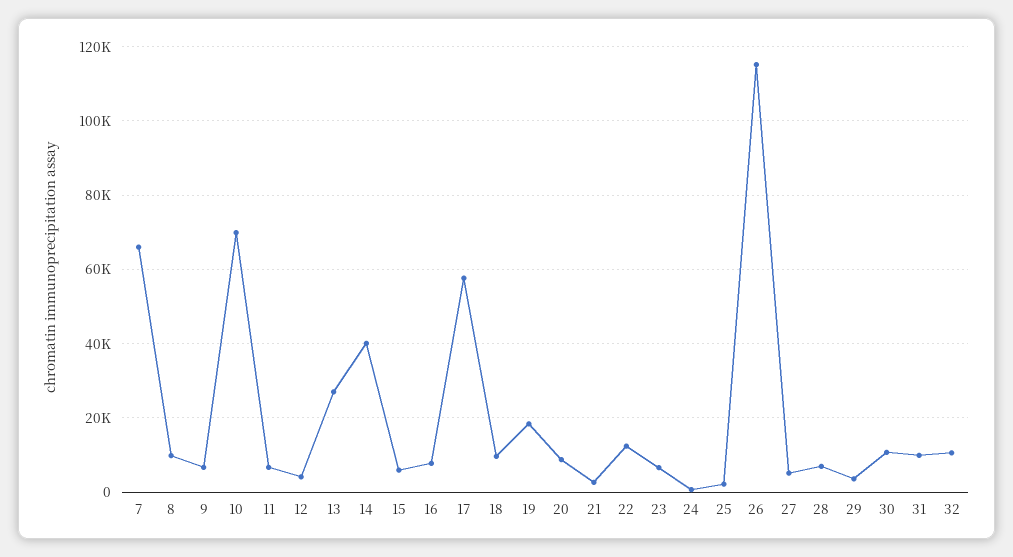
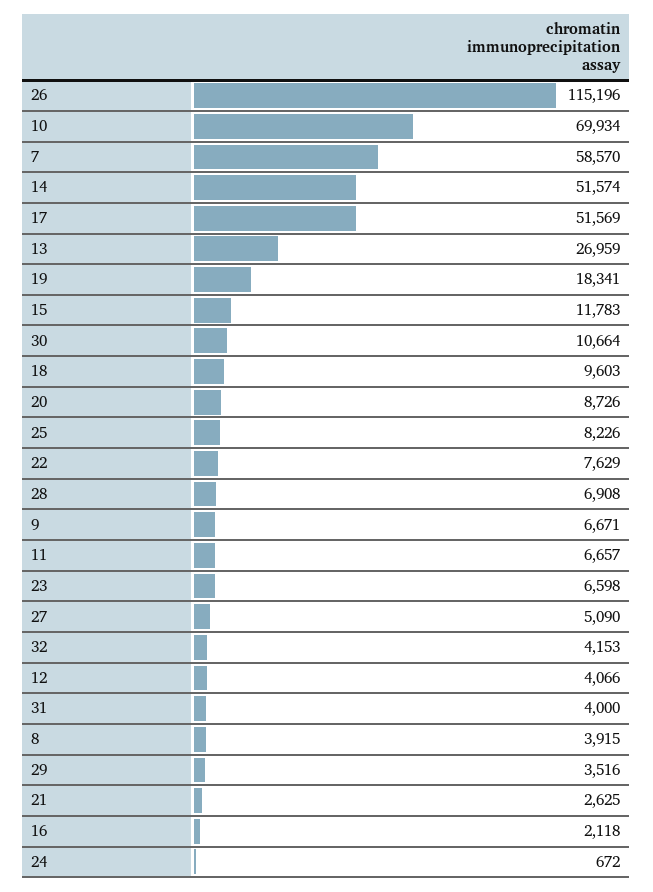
  {
-   "7": 66000,
+   "7": 58570,
-   "8": 10000,
+   "8": 3915,
    "9": 6671,
    "10": 69934,
    "11": 6657,
    "12": 4066,
    "13": 26959,
-   "14": 40000,
+   "14": 51574,
-   "15": 6000,
+   "15": 11783,
-   "16": 8000,
+   "16": 2118,
-   "17": 58000,
+   "17": 51569,
    "18": 9603,
    "19": 18341,
    "20": 8726,
    "21": 2625,
-   "22": 12000,
+   "22": 7629,
    "23": 6598,
    "24": 672,
-   "25": 2000,
+   "25": 8226,
    "26": 115196,
    "27": 5090,
    "28": 6908,
    "29": 3516,
    "30": 10664,
-   "31": 10000,
+   "31": 4000,
-   "32": 10000
+   "32": 4153
  }

